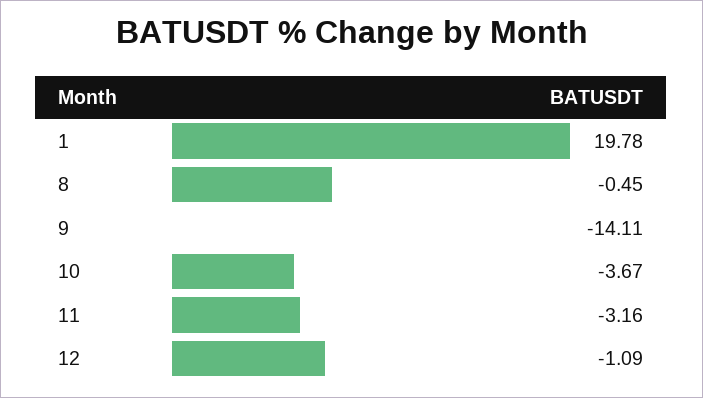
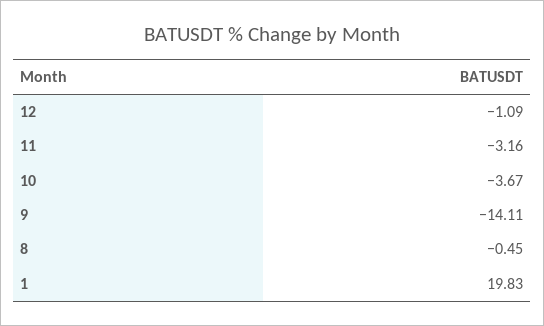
  {
-   "1": 19.78,
+   "1": 19.83,
    "8": -0.45,
    "9": -14.11,
    "10": -3.67,
    "11": -3.16,
    "12": -1.09
  }

